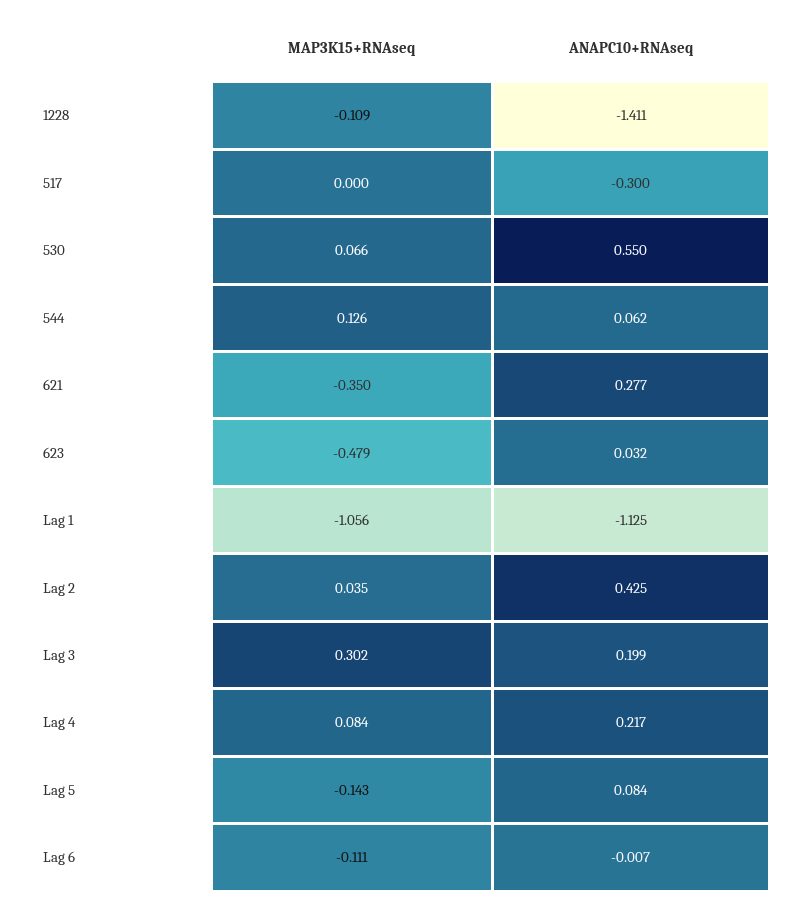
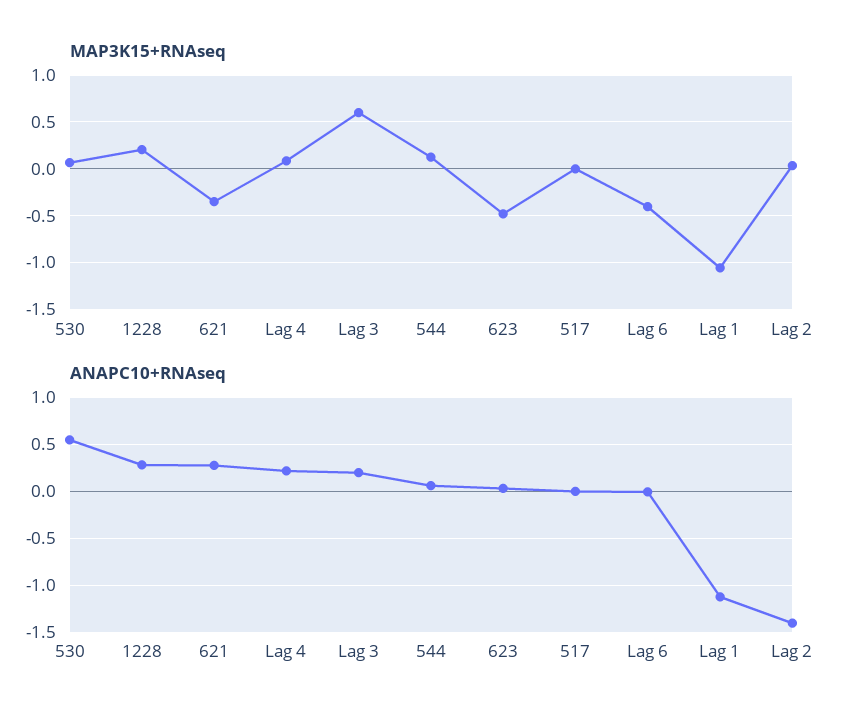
  {
    "MAP3K15+RNAseq": {
-     "1228": -0.109,
+     "1228": 0.2,
      "517": 0,
      "530": 0.066,
      "544": 0.126,
      "621": -0.35,
      "623": -0.479,
      "Lag 1": -1.056,
      "Lag 2": 0.035,
-     "Lag 3": 0.302,
+     "Lag 3": 0.6,
      "Lag 4": 0.084,
-     "Lag 5": -0.143,
-     "Lag 6": -0.111
+     "Lag 6": -0.4
    },
    "ANAPC10+RNAseq": {
-     "1228": -1.411,
+     "1228": 0.3,
-     "517": -0.3,
+     "517": 0,
      "530": 0.55,
      "544": 0.062,
      "621": 0.277,
      "623": 0.032,
      "Lag 1": -1.125,
-     "Lag 2": 0.425,
+     "Lag 2": -1.4,
      "Lag 3": 0.199,
      "Lag 4": 0.217,
-     "Lag 5": 0.084,
      "Lag 6": -0.007
    }
  }

